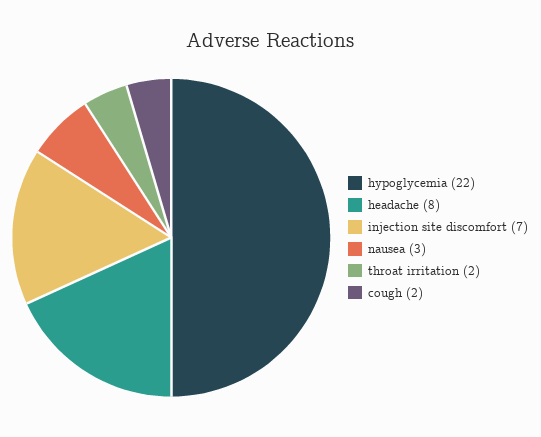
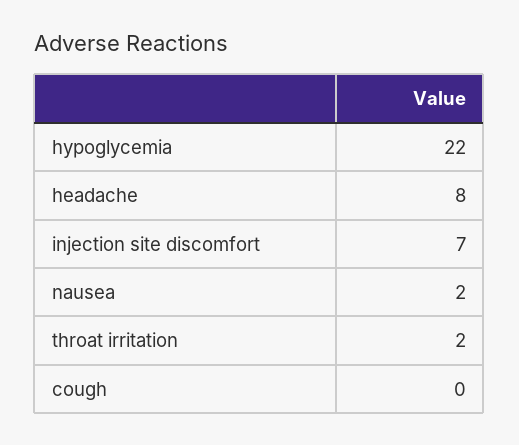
  {
    "hypoglycemia": 22,
    "headache": 8,
    "injection site discomfort": 7,
-   "nausea": 3,
+   "nausea": 2,
    "throat irritation": 2,
-   "cough": 2
+   "cough": 0
  }

